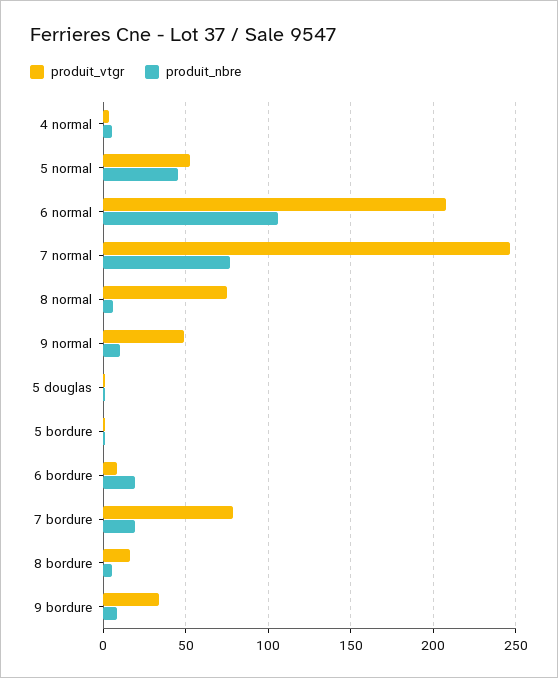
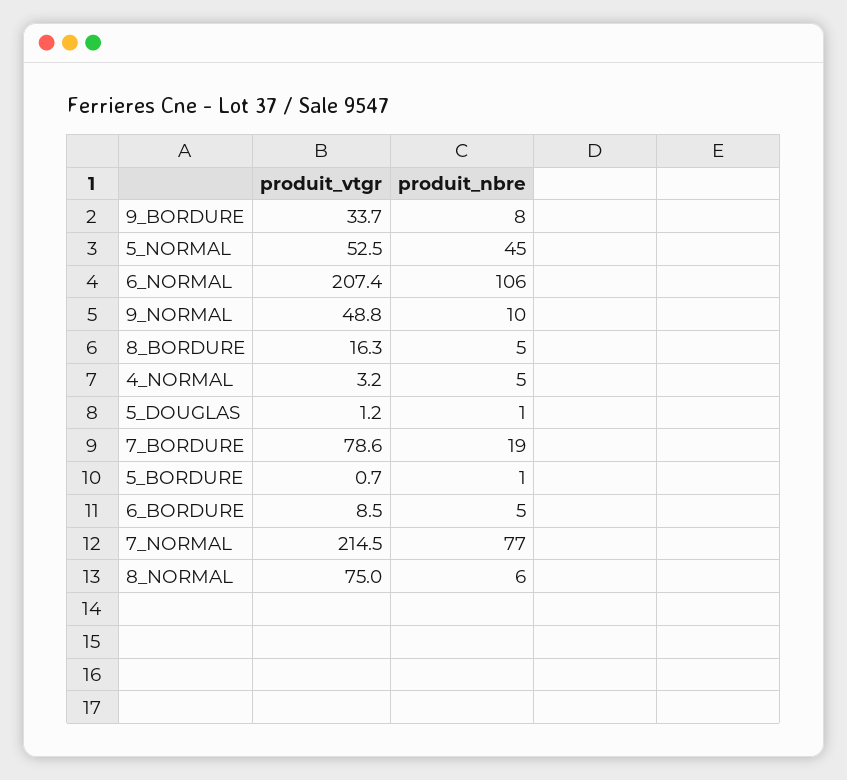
  {
    "produit_vtgr": {
      "4 normal": 3.2,
      "5 normal": 52.5,
      "6 normal": 207.4,
-     "7 normal": 245,
+     "7 normal": 214.5,
      "8 normal": 75,
      "9 normal": 48.8,
      "5 douglas": 1.2,
      "5 bordure": 0.7,
      "6 bordure": 8.5,
      "7 bordure": 78.6,
      "8 bordure": 16.3,
      "9 bordure": 33.7
    },
    "produit_nbre": {
      "4 normal": 5,
      "5 normal": 45,
      "6 normal": 106,
      "7 normal": 77,
      "8 normal": 6,
      "9 normal": 10,
      "5 douglas": 1,
      "5 bordure": 1,
-     "6 bordure": 20,
+     "6 bordure": 5,
      "7 bordure": 19,
      "8 bordure": 5,
      "9 bordure": 8
    }
  }

